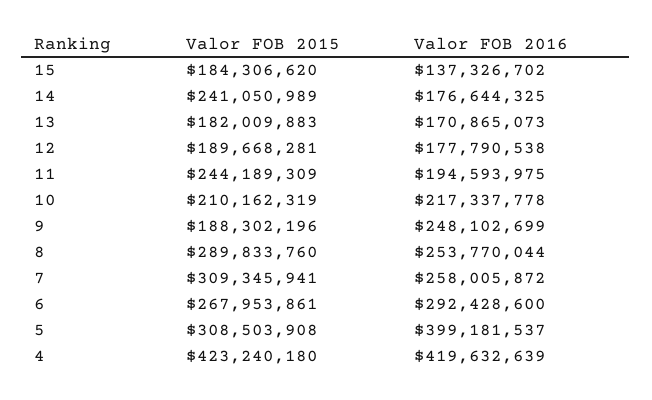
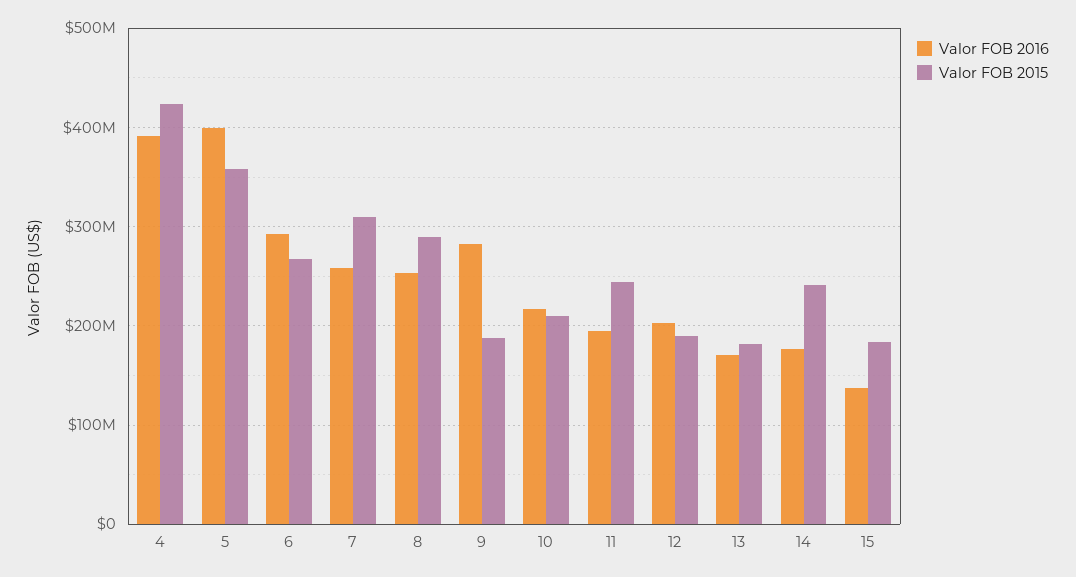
  {
    "Valor FOB 2015": {
      "15": 184306620,
      "14": 241050989,
      "13": 182009883,
      "12": 189668281,
      "11": 244189309,
      "10": 210162319,
      "9": 188302196,
      "8": 289833760,
      "7": 309345941,
      "6": 267953861,
-     "5": 308503908,
+     "5": 360000000,
      "4": 423240180
    },
    "Valor FOB 2016": {
      "15": 137326702,
      "14": 176644325,
      "13": 170865073,
-     "12": 177790538,
+     "12": 200000000,
      "11": 194593975,
      "10": 217337778,
-     "9": 248102699,
+     "9": 280000000,
      "8": 253770044,
      "7": 258005872,
      "6": 292428600,
      "5": 399181537,
-     "4": 419632639
+     "4": 390000000
    }
  }

